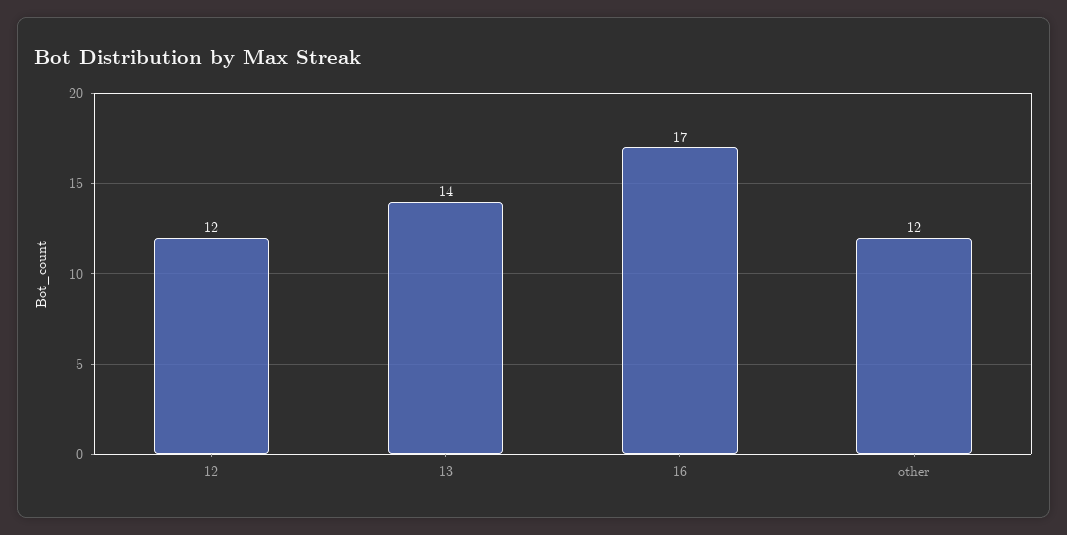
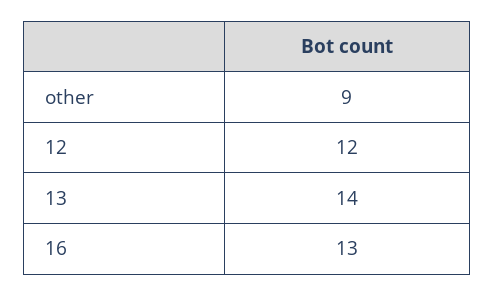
  {
    "12": 12,
    "13": 14,
-   "16": 17,
+   "16": 13,
-   "other": 12
+   "other": 9
  }

